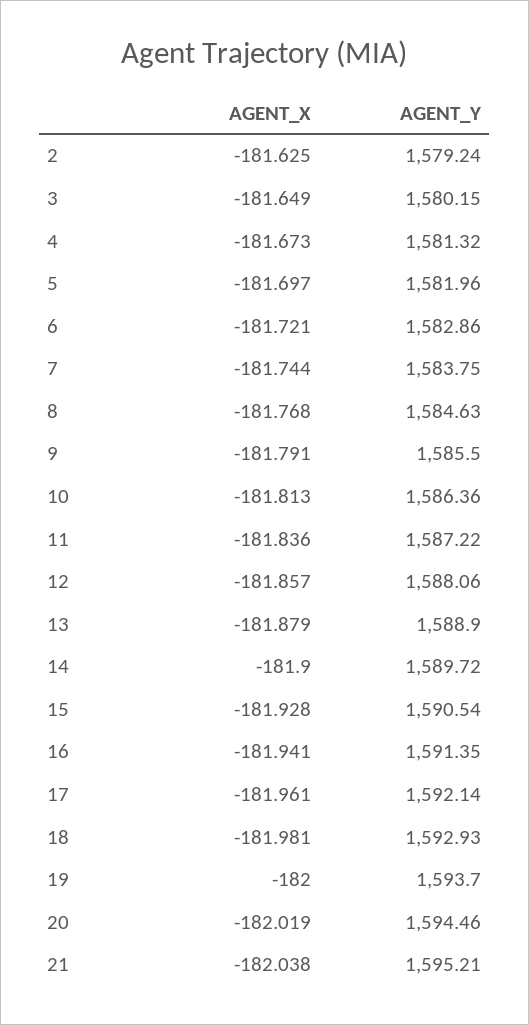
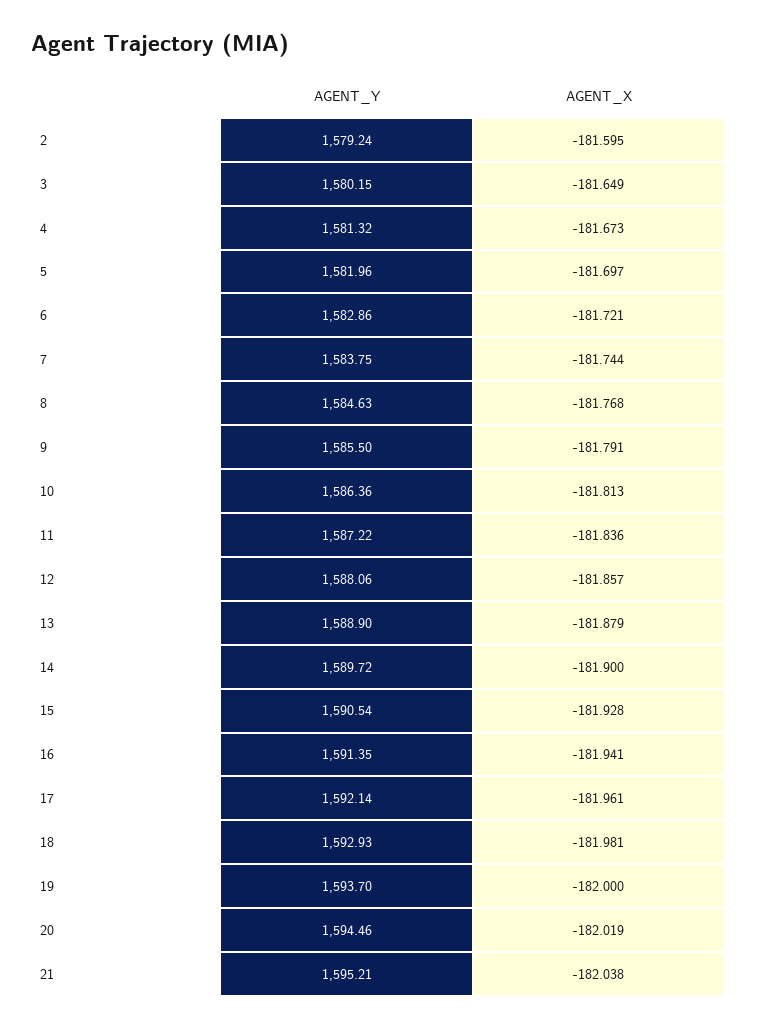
  {
    "AGENT_X": {
-     "2": -181.625,
+     "2": -181.595,
      "3": -181.649,
      "4": -181.673,
      "5": -181.697,
      "6": -181.721,
      "7": -181.744,
      "8": -181.768,
      "9": -181.791,
      "10": -181.813,
      "11": -181.836,
      "12": -181.857,
      "13": -181.879,
      "14": -181.9,
      "15": -181.928,
      "16": -181.941,
      "17": -181.961,
      "18": -181.981,
      "19": -182,
      "20": -182.019,
      "21": -182.038
    },
    "AGENT_Y": {
      "2": 1579.24,
      "3": 1580.15,
      "4": 1581.32,
      "5": 1581.96,
      "6": 1582.86,
      "7": 1583.75,
      "8": 1584.63,
      "9": 1585.5,
      "10": 1586.36,
      "11": 1587.22,
      "12": 1588.06,
      "13": 1588.9,
      "14": 1589.72,
      "15": 1590.54,
      "16": 1591.35,
      "17": 1592.14,
      "18": 1592.93,
      "19": 1593.7,
      "20": 1594.46,
      "21": 1595.21
    }
  }

